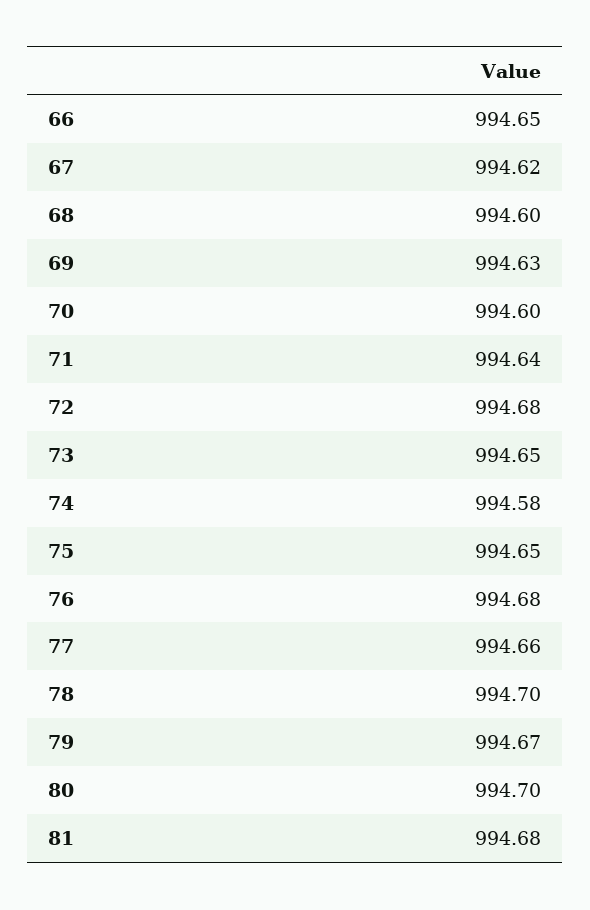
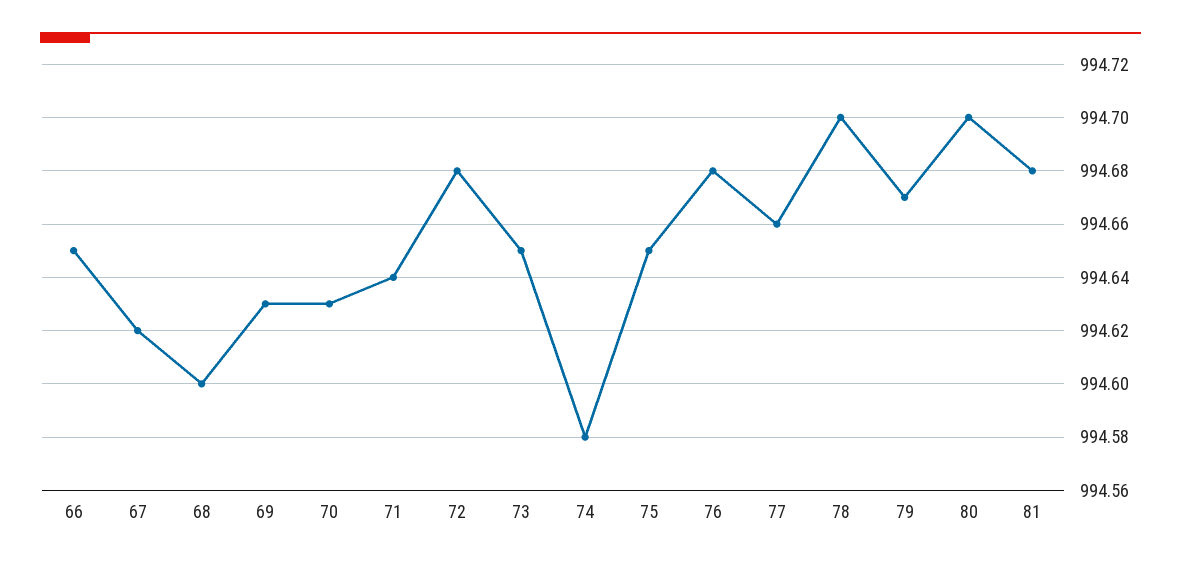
  {
    "66": 994.65,
    "67": 994.62,
    "68": 994.6,
    "69": 994.63,
-   "70": 994.6,
+   "70": 994.63,
    "71": 994.64,
    "72": 994.68,
    "73": 994.65,
    "74": 994.58,
    "75": 994.65,
    "76": 994.68,
    "77": 994.66,
    "78": 994.7,
    "79": 994.67,
    "80": 994.7,
    "81": 994.68
  }

